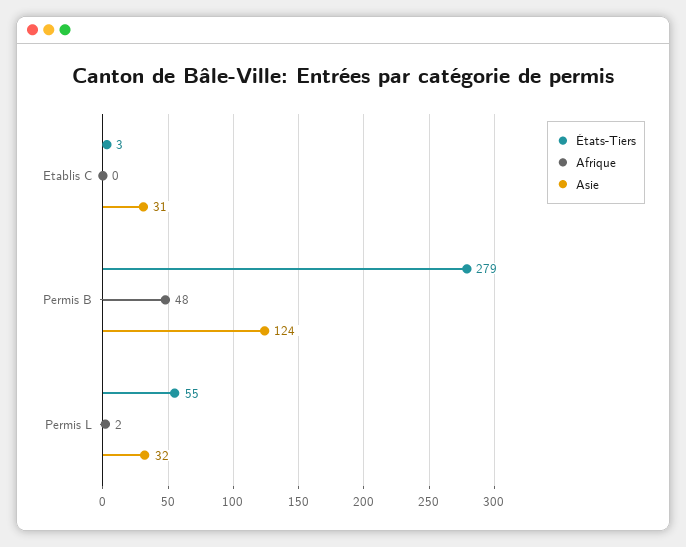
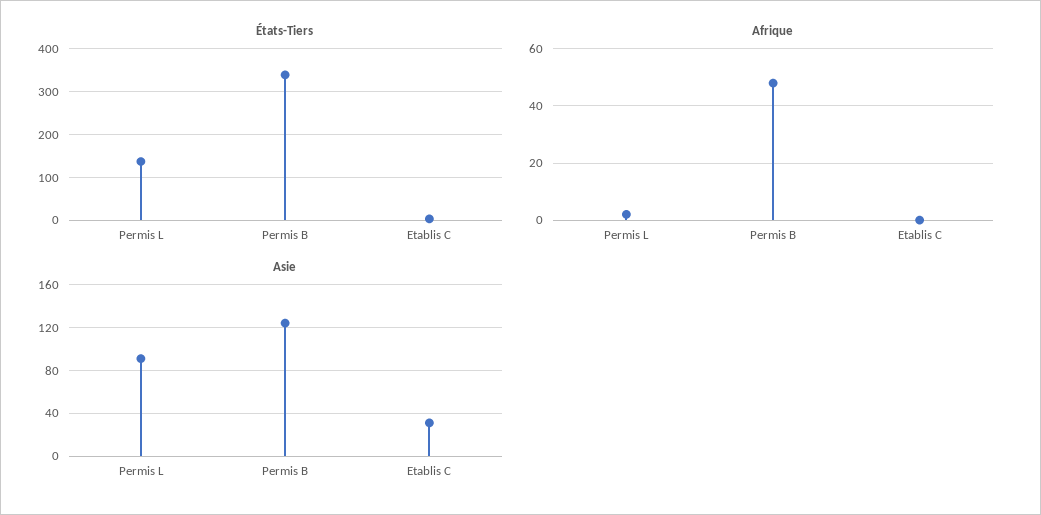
  {
    "États-Tiers": {
      "Etablis C": 3,
-     "Permis B": 279,
+     "Permis B": 340,
-     "Permis L": 55
+     "Permis L": 140
    },
    "Afrique": {
      "Etablis C": 0,
      "Permis B": 48,
      "Permis L": 2
    },
    "Asie": {
      "Etablis C": 31,
      "Permis B": 124,
-     "Permis L": 32
+     "Permis L": 90
    }
  }

